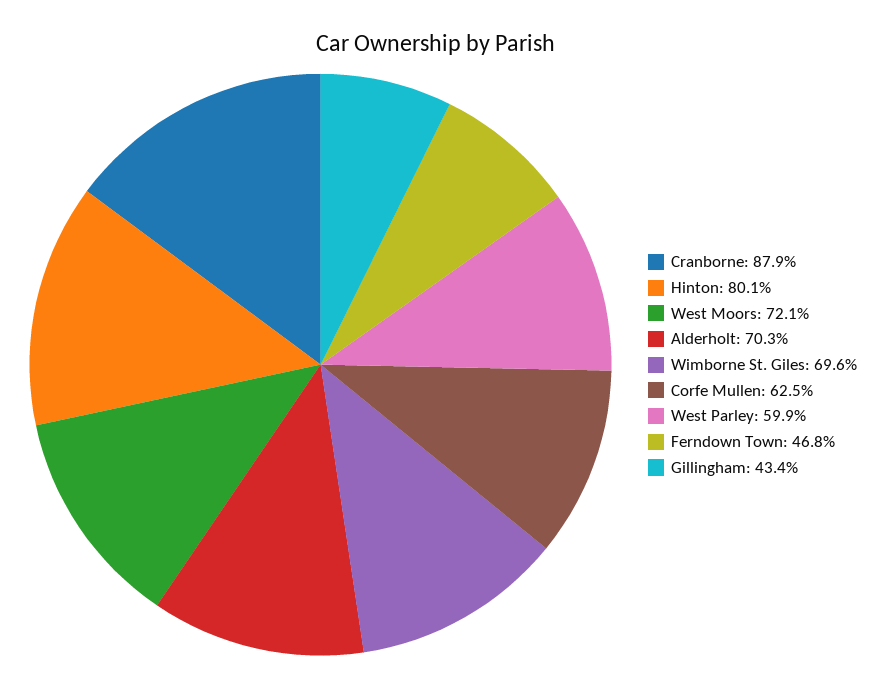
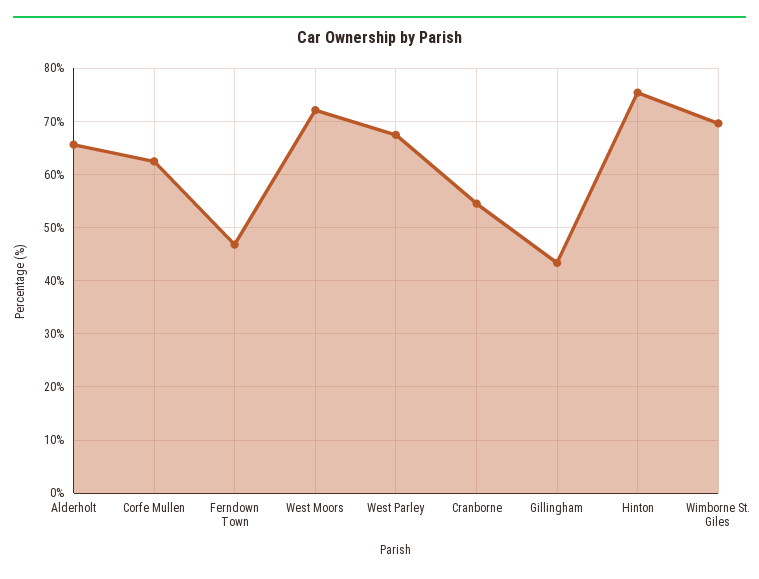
  {
-   "Cranborne": 87.9,
+   "Cranborne": 54,
-   "Hinton": 80.1,
+   "Hinton": 76,
    "West Moors": 72.1,
-   "Alderholt": 70.3,
+   "Alderholt": 66,
    "Wimborne St. Giles": 69.6,
    "Corfe Mullen": 62.5,
-   "West Parley": 59.9,
+   "West Parley": 68,
    "Ferndown Town": 46.8,
    "Gillingham": 43.4
  }

